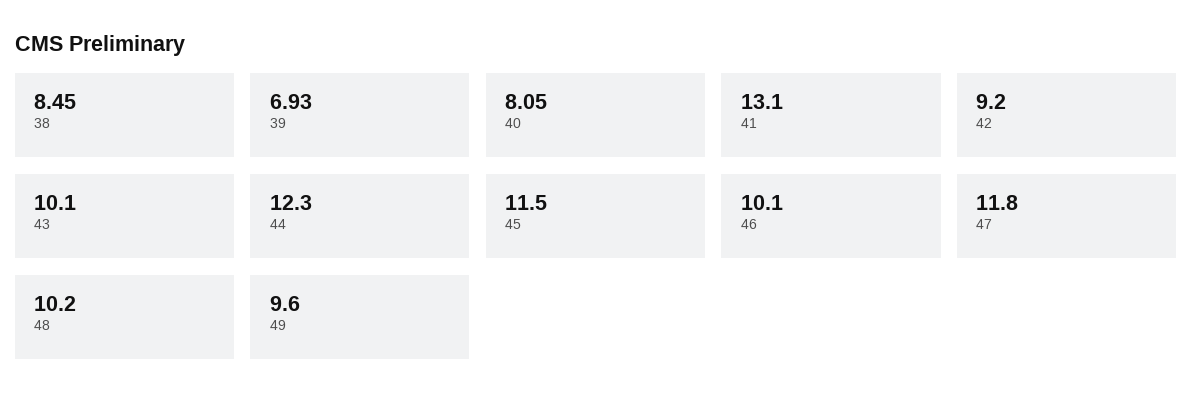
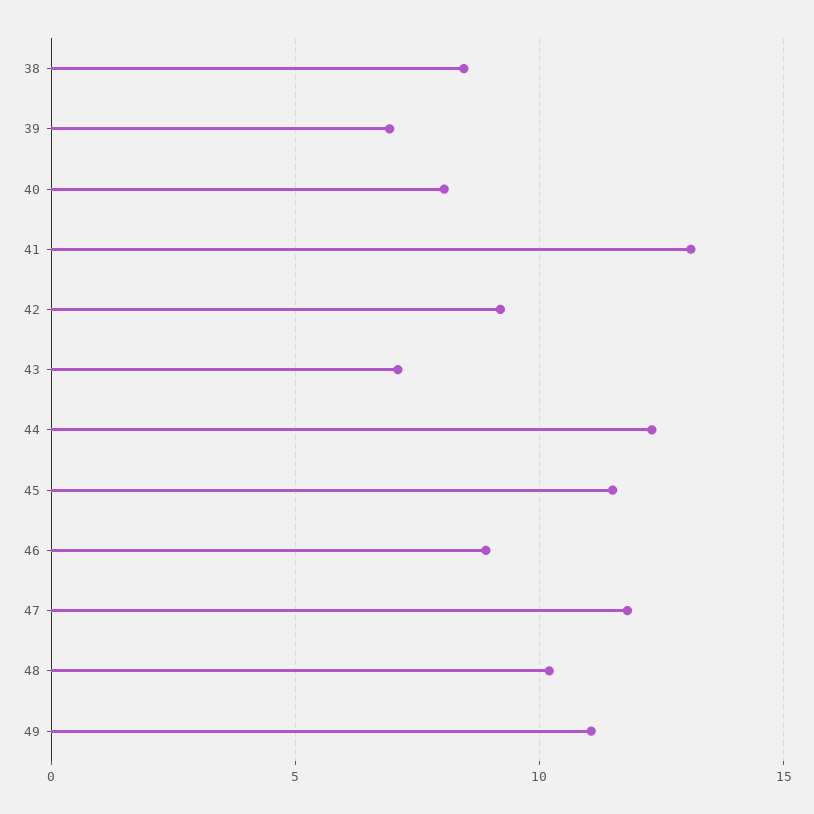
  {
    "38": 8.45,
    "39": 6.93,
    "40": 8.05,
    "41": 13.1,
    "42": 9.2,
-   "43": 10.1,
+   "43": 7,
    "44": 12.3,
    "45": 11.5,
-   "46": 10.1,
+   "46": 9,
    "47": 11.8,
    "48": 10.2,
-   "49": 9.6
+   "49": 11
  }

